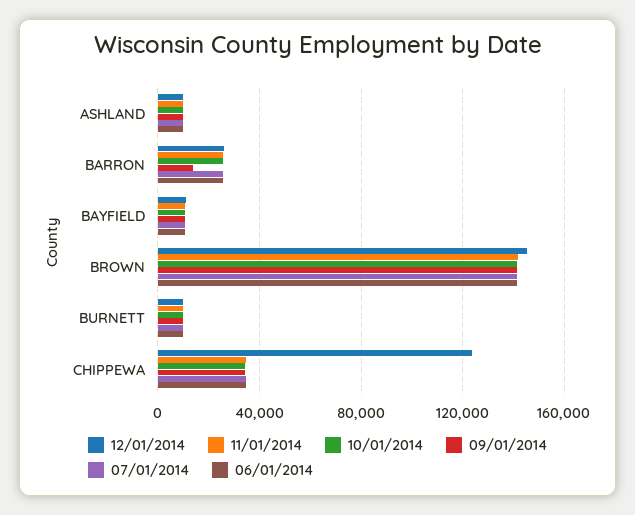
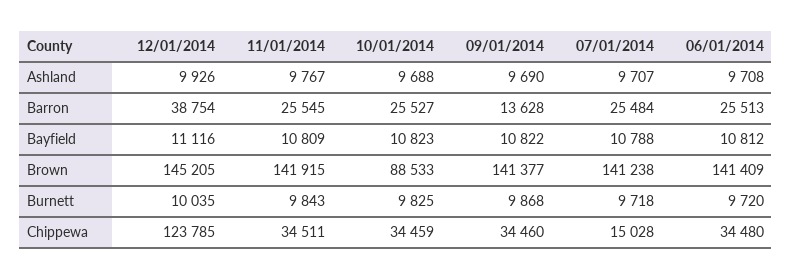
  {
    "12/01/2014": {
      "ASHLAND": 9926,
-     "BARRON": 25000,
+     "BARRON": 38754,
      "BAYFIELD": 11116,
      "BROWN": 145205,
      "BURNETT": 10035,
      "CHIPPEWA": 123785
    },
    "11/01/2014": {
      "ASHLAND": 9767,
      "BARRON": 25545,
      "BAYFIELD": 10809,
      "BROWN": 141915,
      "BURNETT": 9843,
      "CHIPPEWA": 34511
    },
    "10/01/2014": {
      "ASHLAND": 9688,
      "BARRON": 25527,
      "BAYFIELD": 10823,
-     "BROWN": 140000,
+     "BROWN": 88533,
      "BURNETT": 9825,
      "CHIPPEWA": 34459
    },
    "09/01/2014": {
      "ASHLAND": 9690,
      "BARRON": 13628,
      "BAYFIELD": 10822,
      "BROWN": 141377,
      "BURNETT": 9868,
      "CHIPPEWA": 34460
    },
    "07/01/2014": {
      "ASHLAND": 9707,
      "BARRON": 25484,
      "BAYFIELD": 10788,
      "BROWN": 141238,
      "BURNETT": 9718,
-     "CHIPPEWA": 35000
+     "CHIPPEWA": 15028
    },
    "06/01/2014": {
      "ASHLAND": 9708,
      "BARRON": 25513,
      "BAYFIELD": 10812,
      "BROWN": 141409,
      "BURNETT": 9720,
      "CHIPPEWA": 34480
    }
  }

